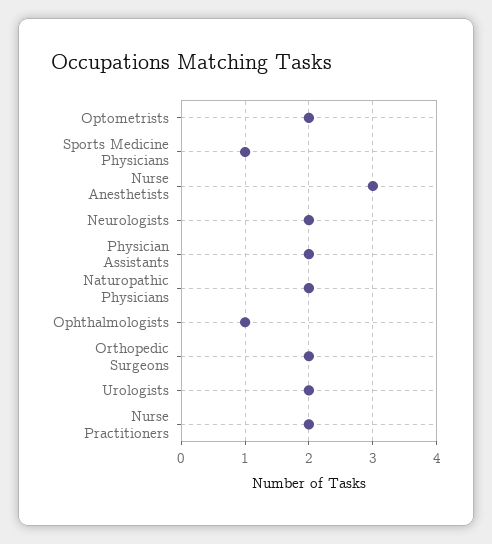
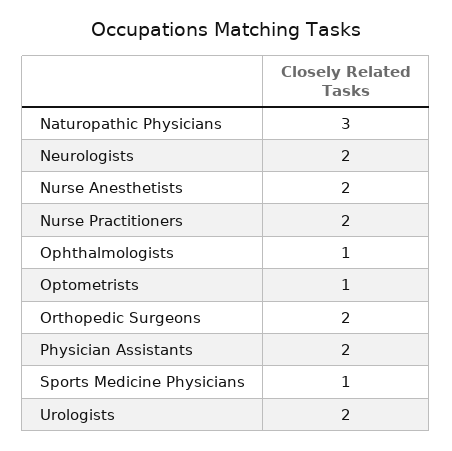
  {
-   "Optometrists": 2,
+   "Optometrists": 1,
    "Sports Medicine Physicians": 1,
-   "Nurse Anesthetists": 3,
+   "Nurse Anesthetists": 2,
    "Neurologists": 2,
    "Physician Assistants": 2,
-   "Naturopathic Physicians": 2,
+   "Naturopathic Physicians": 3,
    "Ophthalmologists": 1,
    "Orthopedic Surgeons": 2,
    "Urologists": 2,
    "Nurse Practitioners": 2
  }

